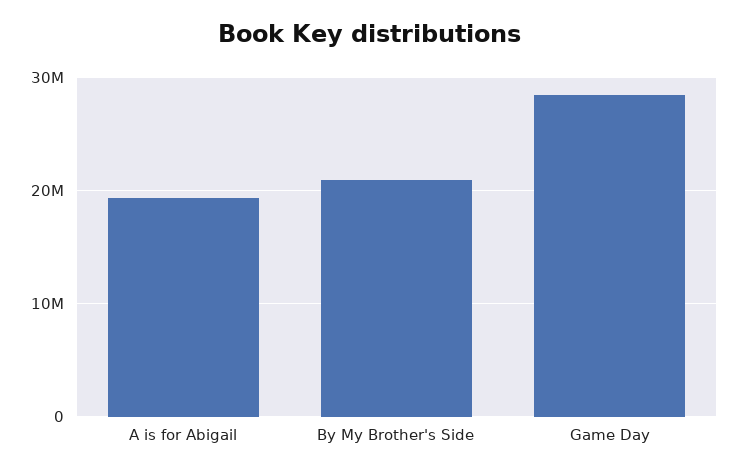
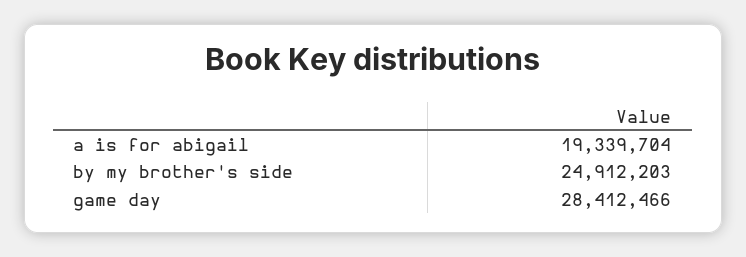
  {
    "A is for Abigail": 19339704,
-   "By My Brother's Side": 21000000,
+   "By My Brother's Side": 24912203,
    "Game Day": 28412466
  }

